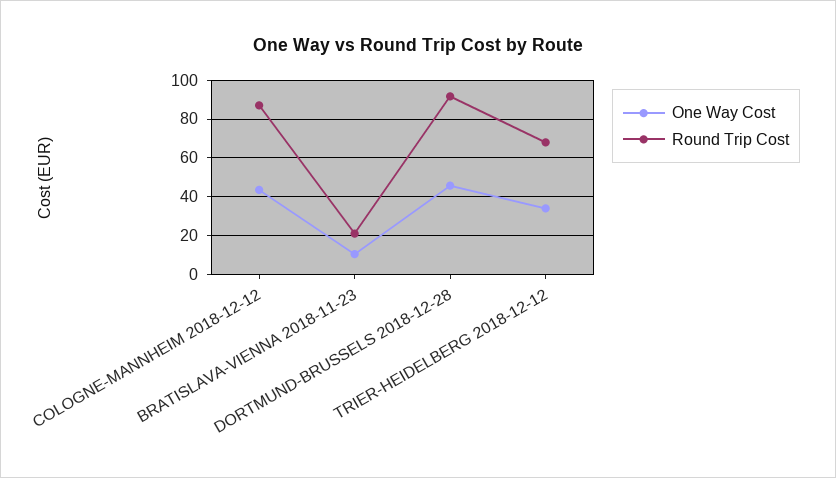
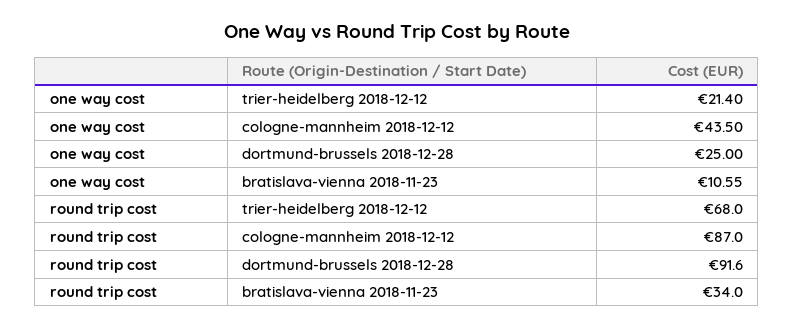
  {
    "One Way Cost": {
      "COLOGNE-MANNHEIM 2018-12-12": 43.5,
      "BRATISLAVA-VIENNA 2018-11-23": 10.55,
-     "DORTMUND-BRUSSELS 2018-12-28": 45,
+     "DORTMUND-BRUSSELS 2018-12-28": 25,
-     "TRIER-HEIDELBERG 2018-12-12": 35
+     "TRIER-HEIDELBERG 2018-12-12": 21.4
    },
    "Round Trip Cost": {
      "COLOGNE-MANNHEIM 2018-12-12": 87,
-     "BRATISLAVA-VIENNA 2018-11-23": 20,
+     "BRATISLAVA-VIENNA 2018-11-23": 34,
      "DORTMUND-BRUSSELS 2018-12-28": 91.6,
      "TRIER-HEIDELBERG 2018-12-12": 68
    }
  }

